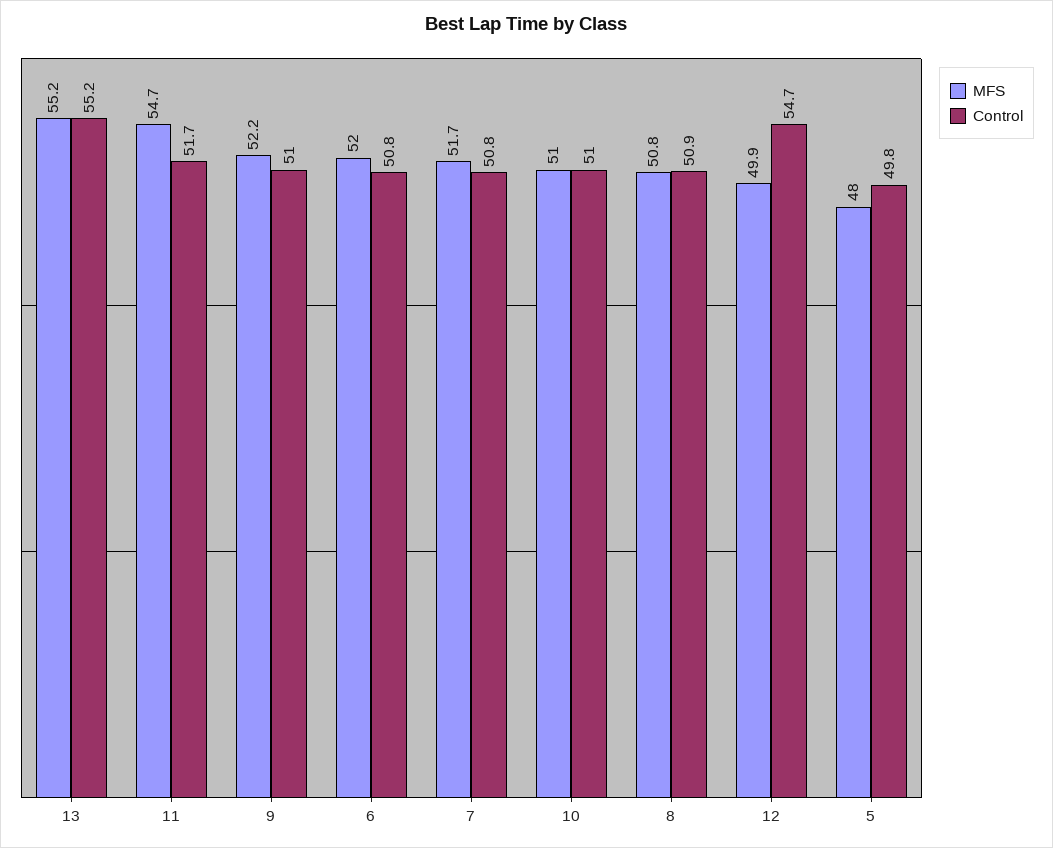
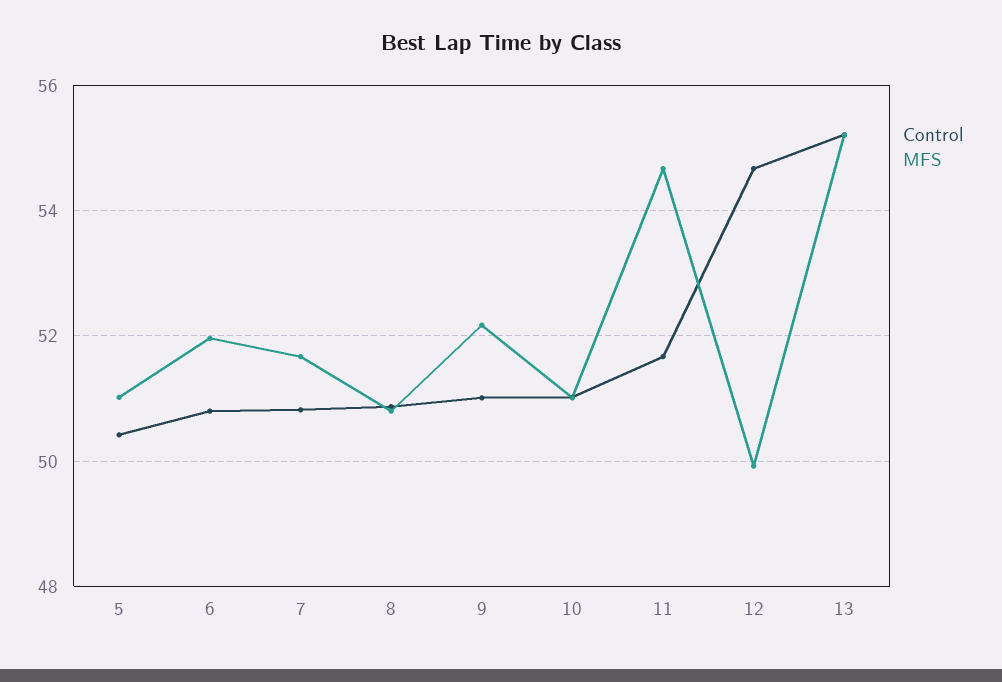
  {
    "MFS": {
      "13": 55.2,
      "11": 54.7,
      "9": 52.2,
      "6": 52,
      "7": 51.7,
      "10": 51,
      "8": 50.8,
      "12": 49.9,
-     "5": 48
+     "5": 51
    },
    "Control": {
      "13": 55.2,
      "11": 51.7,
      "9": 51,
      "6": 50.8,
      "7": 50.8,
      "10": 51,
      "8": 50.9,
      "12": 54.7,
-     "5": 49.8
+     "5": 50.4
    }
  }

